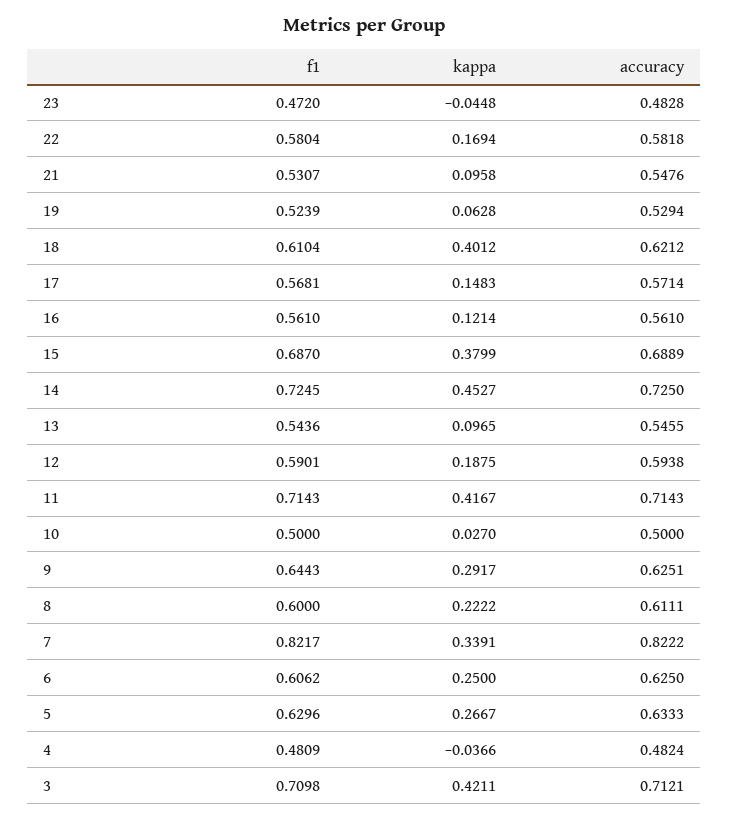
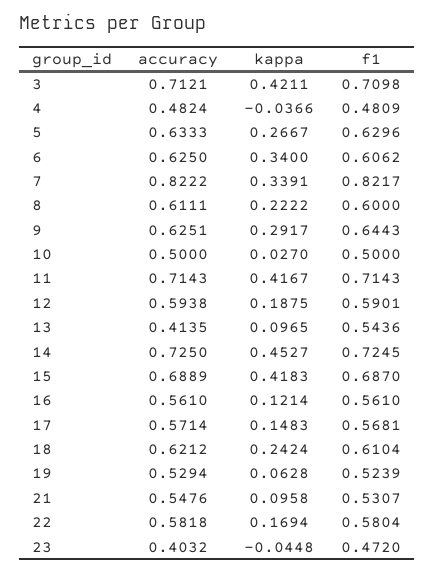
  {
    "f1": {
      "23": 0.472,
      "22": 0.5804,
      "21": 0.5307,
      "19": 0.5239,
      "18": 0.6104,
      "17": 0.5681,
      "16": 0.561,
      "15": 0.687,
      "14": 0.7245,
      "13": 0.5436,
      "12": 0.5901,
      "11": 0.7143,
      "10": 0.5,
      "9": 0.6443,
      "8": 0.6,
      "7": 0.8217,
      "6": 0.6062,
      "5": 0.6296,
      "4": 0.4809,
      "3": 0.7098
    },
    "kappa": {
      "23": -0.0448,
      "22": 0.1694,
      "21": 0.0958,
      "19": 0.0628,
-     "18": 0.4012,
+     "18": 0.2424,
      "17": 0.1483,
      "16": 0.1214,
-     "15": 0.3799,
+     "15": 0.4183,
      "14": 0.4527,
      "13": 0.0965,
      "12": 0.1875,
      "11": 0.4167,
      "10": 0.027,
      "9": 0.2917,
      "8": 0.2222,
      "7": 0.3391,
-     "6": 0.25,
+     "6": 0.34,
      "5": 0.2667,
      "4": -0.0366,
      "3": 0.4211
    },
    "accuracy": {
-     "23": 0.4828,
+     "23": 0.4032,
      "22": 0.5818,
      "21": 0.5476,
      "19": 0.5294,
      "18": 0.6212,
      "17": 0.5714,
      "16": 0.561,
      "15": 0.6889,
      "14": 0.725,
-     "13": 0.5455,
+     "13": 0.4135,
      "12": 0.5938,
      "11": 0.7143,
      "10": 0.5,
      "9": 0.6251,
      "8": 0.6111,
      "7": 0.8222,
      "6": 0.625,
      "5": 0.6333,
      "4": 0.4824,
      "3": 0.7121
    }
  }

